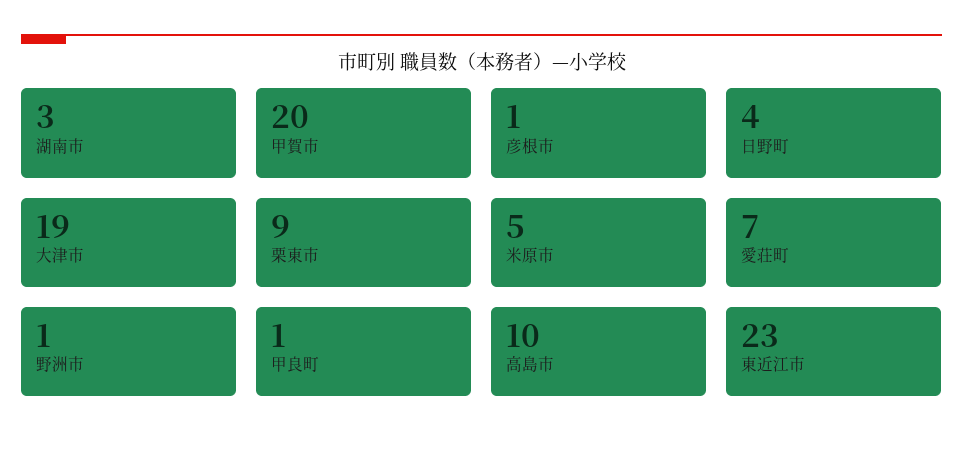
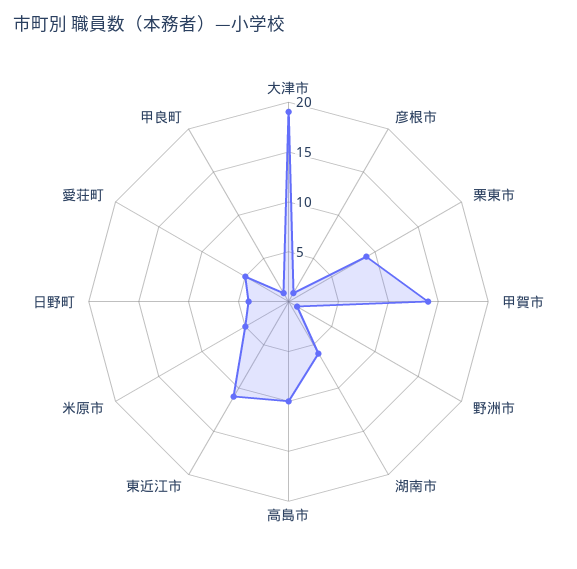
  {
-   "湖南市": 3,
+   "湖南市": 6,
-   "甲賀市": 20,
+   "甲賀市": 14,
    "彦根市": 1,
    "日野町": 4,
    "大津市": 19,
    "栗東市": 9,
    "米原市": 5,
-   "愛荘町": 7,
+   "愛荘町": 5,
    "野洲市": 1,
    "甲良町": 1,
    "高島市": 10,
-   "東近江市": 23
+   "東近江市": 11
  }

